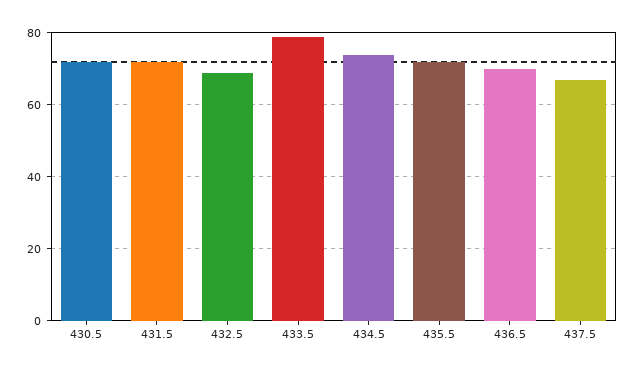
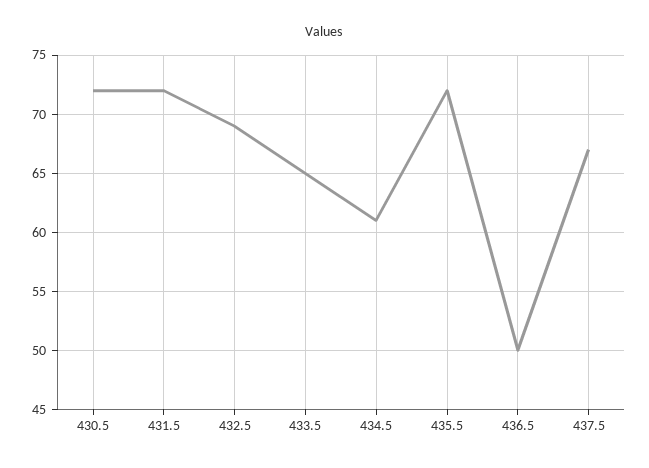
  {
    "430.5": 72,
    "431.5": 72,
    "432.5": 69,
-   "433.5": 80,
+   "433.5": 65,
-   "434.5": 75,
+   "434.5": 61,
    "435.5": 72,
-   "436.5": 70,
+   "436.5": 50,
    "437.5": 67
  }

